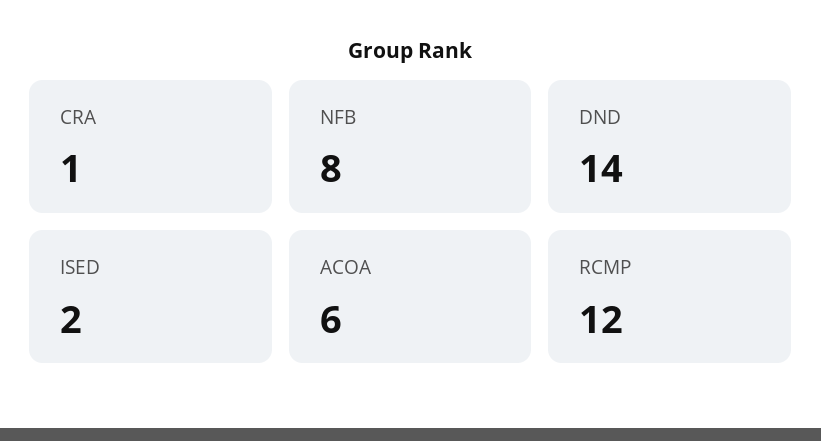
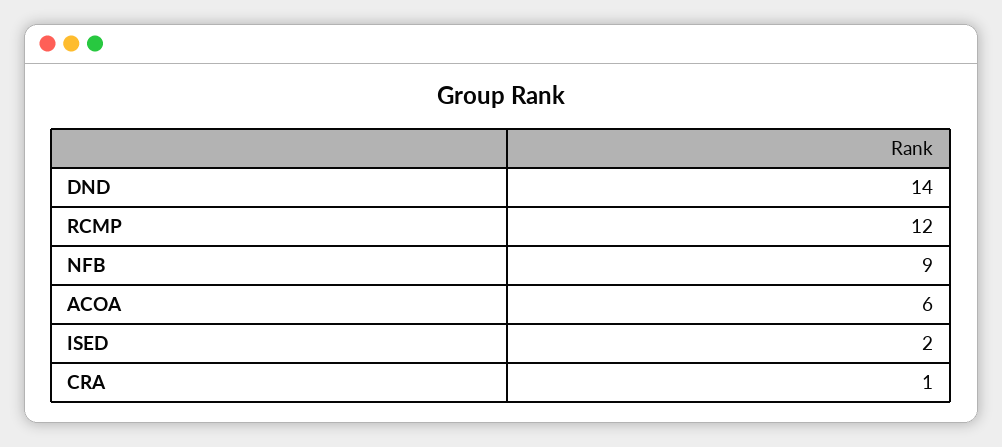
  {
    "CRA": 1,
-   "NFB": 8,
+   "NFB": 9,
    "DND": 14,
    "ISED": 2,
    "ACOA": 6,
    "RCMP": 12
  }

